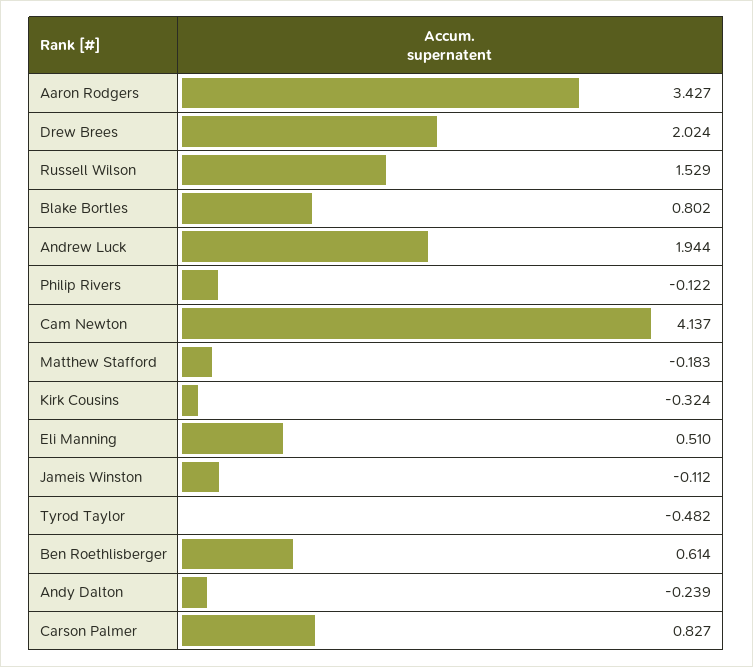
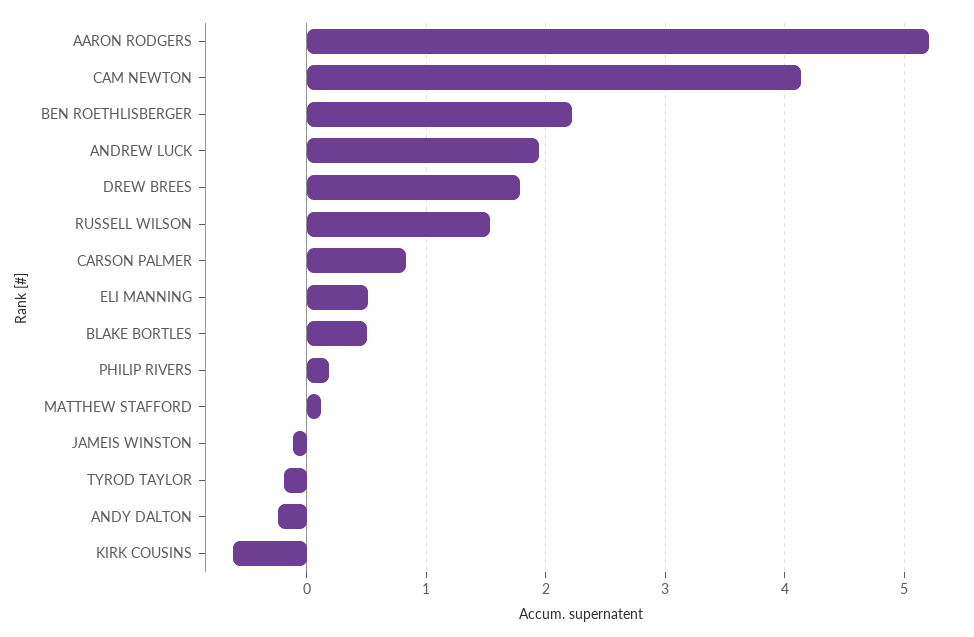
  {
-   "Aaron Rodgers": 3.427,
+   "Aaron Rodgers": 5.2,
-   "Drew Brees": 2.024,
+   "Drew Brees": 1.8,
    "Russell Wilson": 1.529,
-   "Blake Bortles": 0.802,
+   "Blake Bortles": 0.5,
    "Andrew Luck": 1.944,
-   "Philip Rivers": -0.122,
+   "Philip Rivers": 0.2,
    "Cam Newton": 4.137,
-   "Matthew Stafford": -0.183,
+   "Matthew Stafford": 0.1,
-   "Kirk Cousins": -0.324,
+   "Kirk Cousins": -0.6,
    "Eli Manning": 0.51,
    "Jameis Winston": -0.112,
-   "Tyrod Taylor": -0.482,
+   "Tyrod Taylor": -0.2,
-   "Ben Roethlisberger": 0.614,
+   "Ben Roethlisberger": 2.2,
    "Andy Dalton": -0.239,
    "Carson Palmer": 0.827
  }

